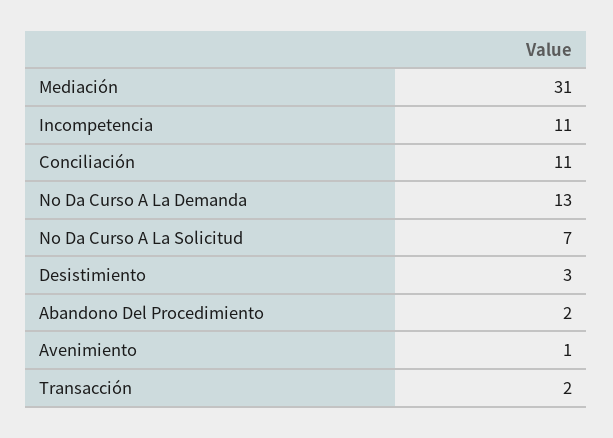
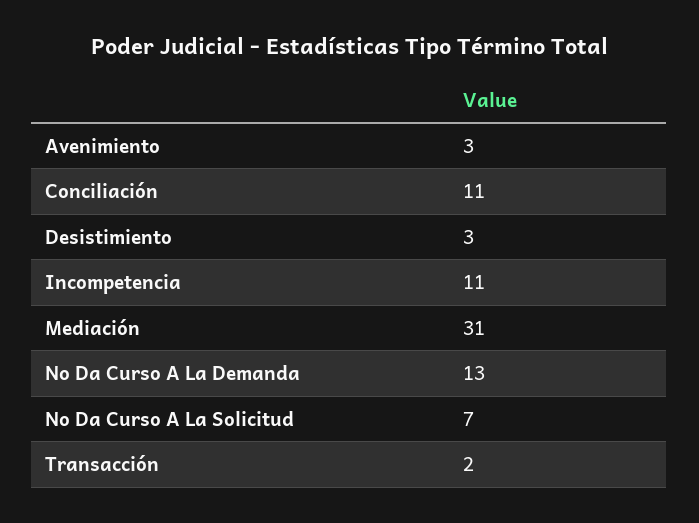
  {
    "Mediación": 31,
    "Incompetencia": 11,
    "Conciliación": 11,
    "No Da Curso A La Demanda": 13,
    "No Da Curso A La Solicitud": 7,
    "Desistimiento": 3,
-   "Abandono Del Procedimiento": 2,
-   "Avenimiento": 1,
+   "Avenimiento": 3,
    "Transacción": 2
  }

